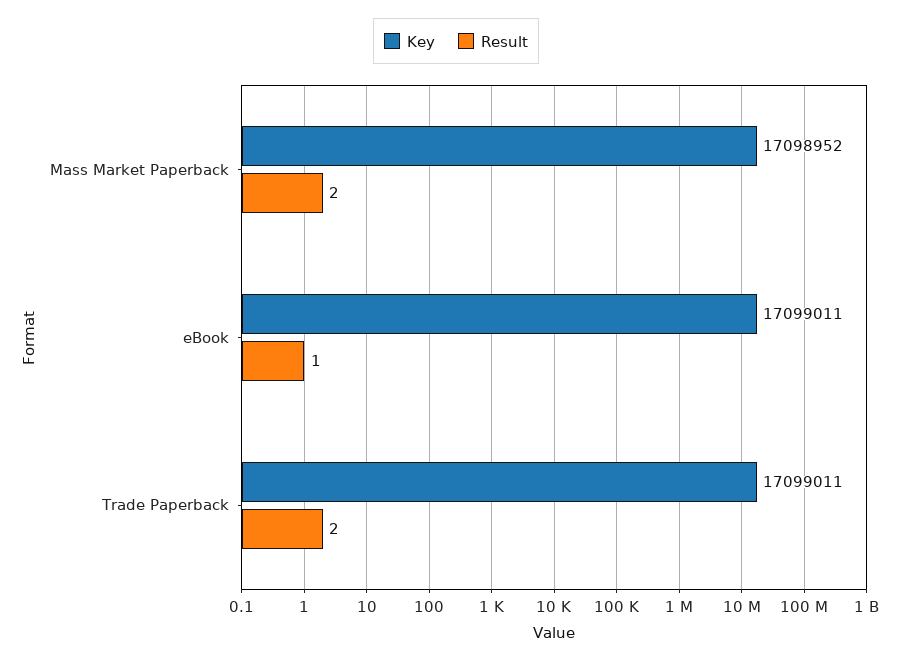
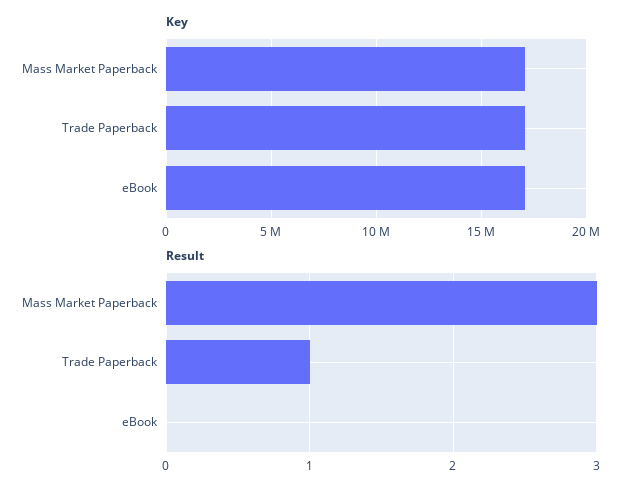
  {
    "Key": {
      "Mass Market Paperback": 17098952,
      "eBook": 17099011,
      "Trade Paperback": 17099011
    },
    "Result": {
-     "Mass Market Paperback": 2,
+     "Mass Market Paperback": 3,
-     "eBook": 1,
+     "eBook": 0,
-     "Trade Paperback": 2
+     "Trade Paperback": 1
    }
  }

